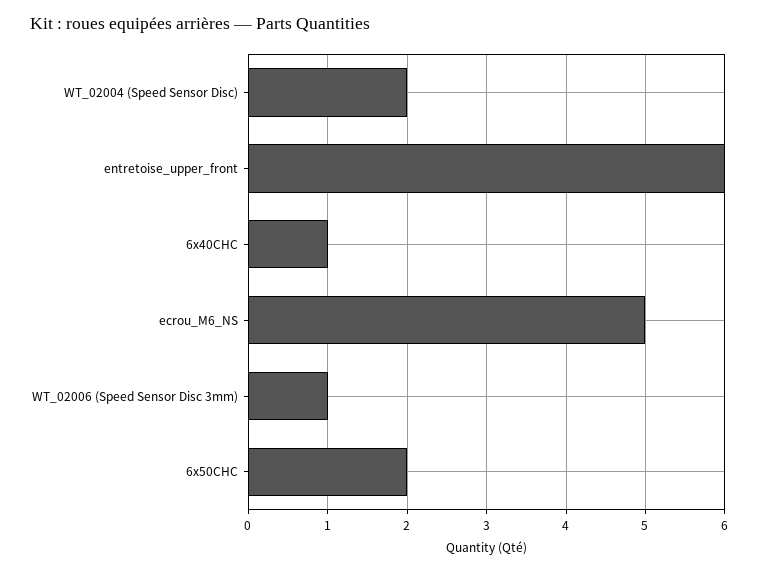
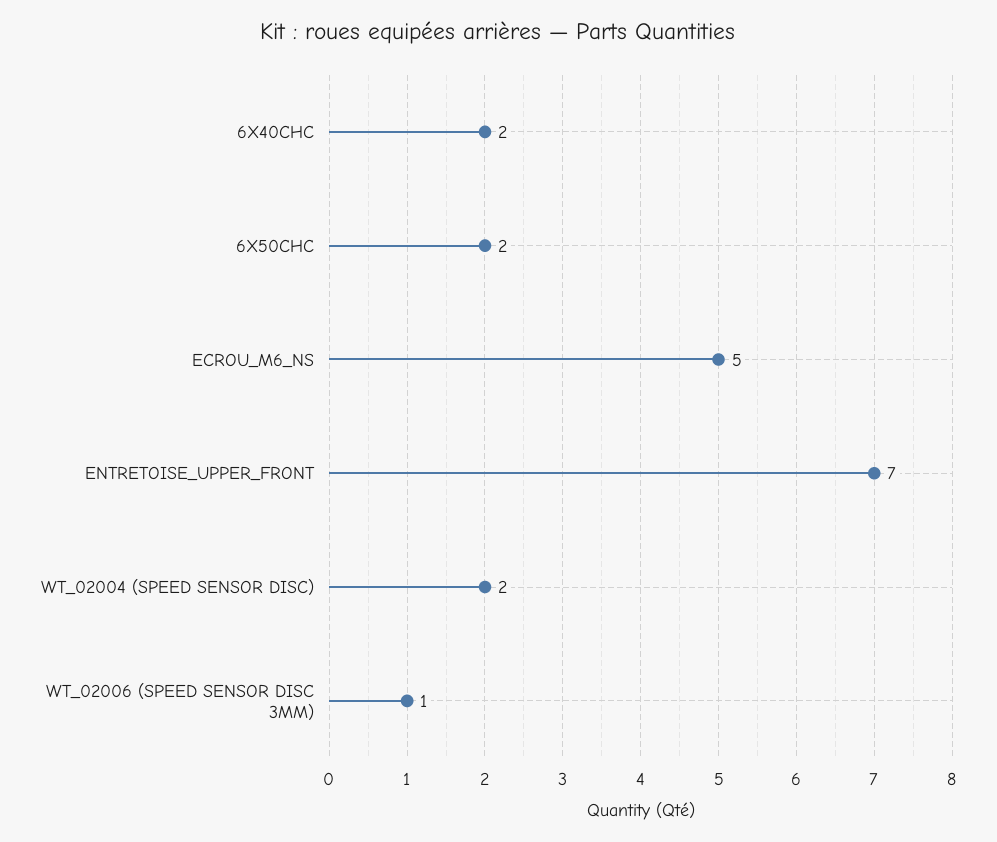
  {
    "WT_02004 (Speed Sensor Disc)": 2,
-   "entretoise_upper_front": 6,
+   "entretoise_upper_front": 7,
-   "6x40CHC": 1,
+   "6x40CHC": 2,
    "ecrou_M6_NS": 5,
    "WT_02006 (Speed Sensor Disc 3mm)": 1,
    "6x50CHC": 2
  }

